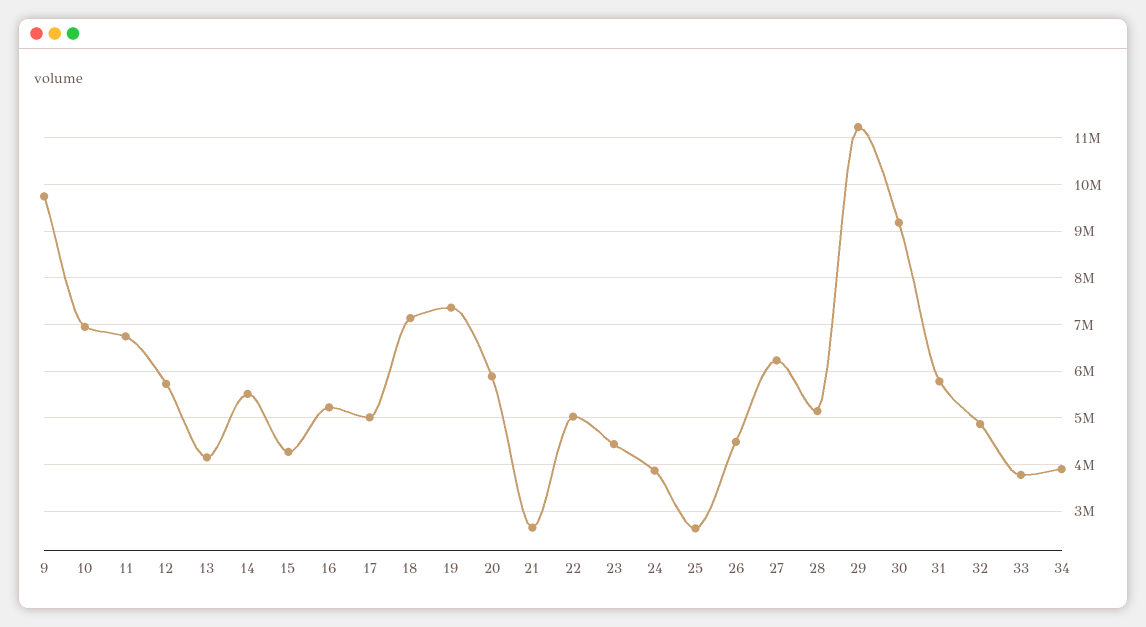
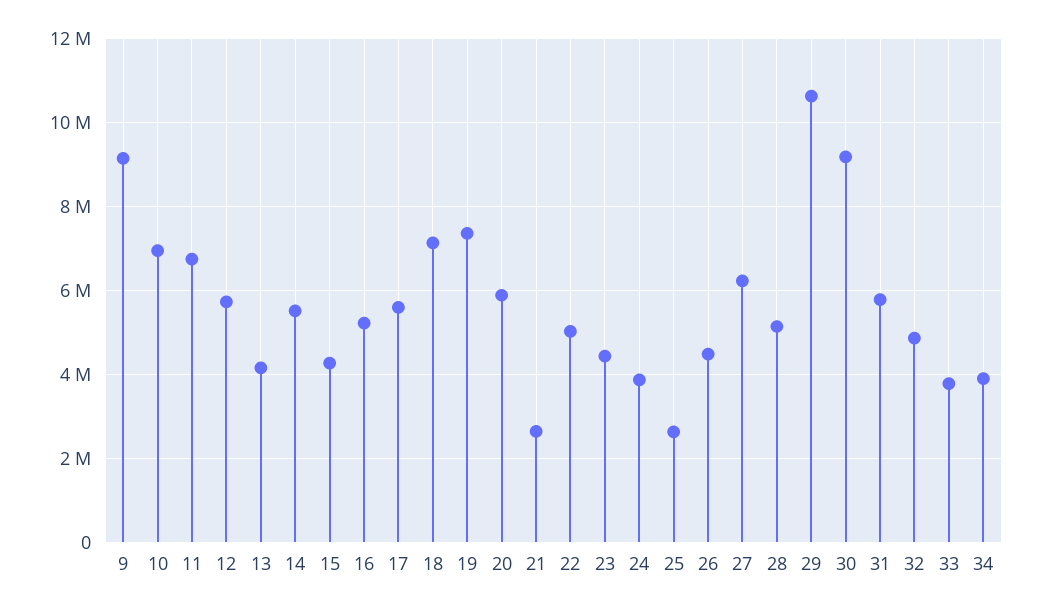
  {
-   "9": 9800000,
+   "9": 9200000,
    "10": 7000000,
    "11": 6800000,
    "12": 5800000,
    "13": 4200000,
    "14": 5600000,
    "15": 4200000,
    "16": 5200000,
-   "17": 5000000,
+   "17": 5600000,
    "18": 7200000,
    "19": 7400000,
    "20": 5800000,
    "21": 2600000,
    "22": 5000000,
    "23": 4400000,
    "24": 3800000,
    "25": 2600000,
    "26": 4400000,
    "27": 6200000,
    "28": 5200000,
-   "29": 11200000,
+   "29": 10600000,
    "30": 9200000,
    "31": 5800000,
    "32": 4800000,
    "33": 3800000,
    "34": 4000000
  }

